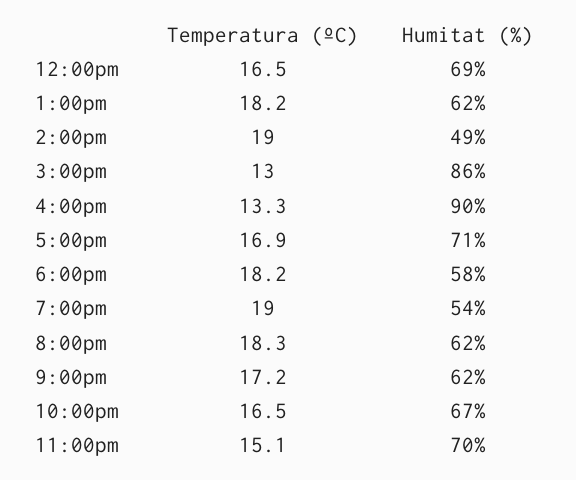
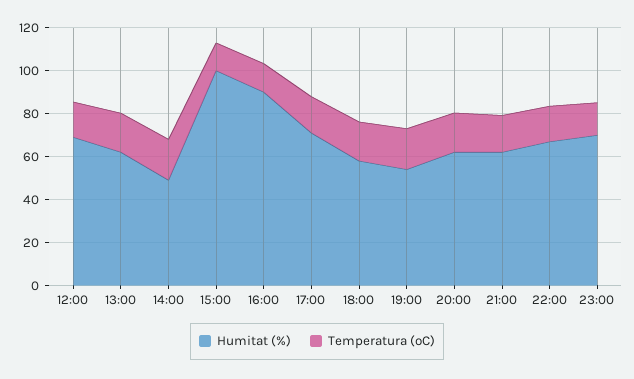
  {
    "Temperatura (ºC)": {
      "12:00pm": 16.5,
      "1:00pm": 18.2,
      "2:00pm": 19,
      "3:00pm": 13,
      "4:00pm": 13.3,
      "5:00pm": 16.9,
      "6:00pm": 18.2,
      "7:00pm": 19,
      "8:00pm": 18.3,
      "9:00pm": 17.2,
      "10:00pm": 16.5,
      "11:00pm": 15.1
    },
    "Humitat (%)": {
      "12:00pm": 69,
      "1:00pm": 62,
      "2:00pm": 49,
-     "3:00pm": 86,
+     "3:00pm": 100,
      "4:00pm": 90,
      "5:00pm": 71,
      "6:00pm": 58,
      "7:00pm": 54,
      "8:00pm": 62,
      "9:00pm": 62,
      "10:00pm": 67,
      "11:00pm": 70
    }
  }

